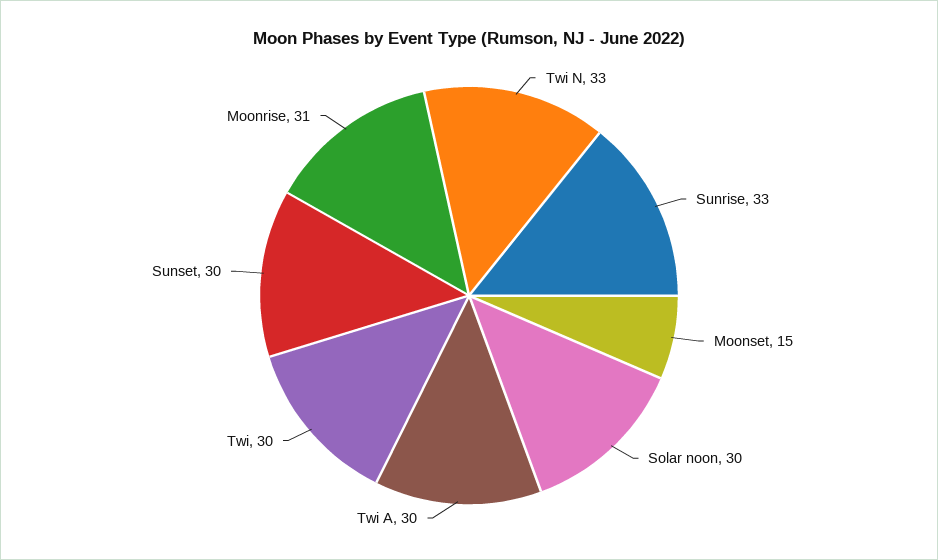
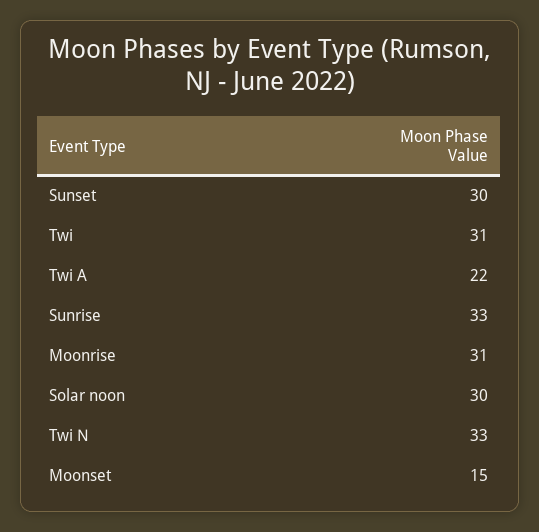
  {
    "Twi N": 33,
    "Sunrise": 33,
    "Moonset": 15,
    "Solar noon": 30,
-   "Twi A": 30,
+   "Twi A": 22,
-   "Twi": 30,
+   "Twi": 31,
    "Sunset": 30,
    "Moonrise": 31
  }

